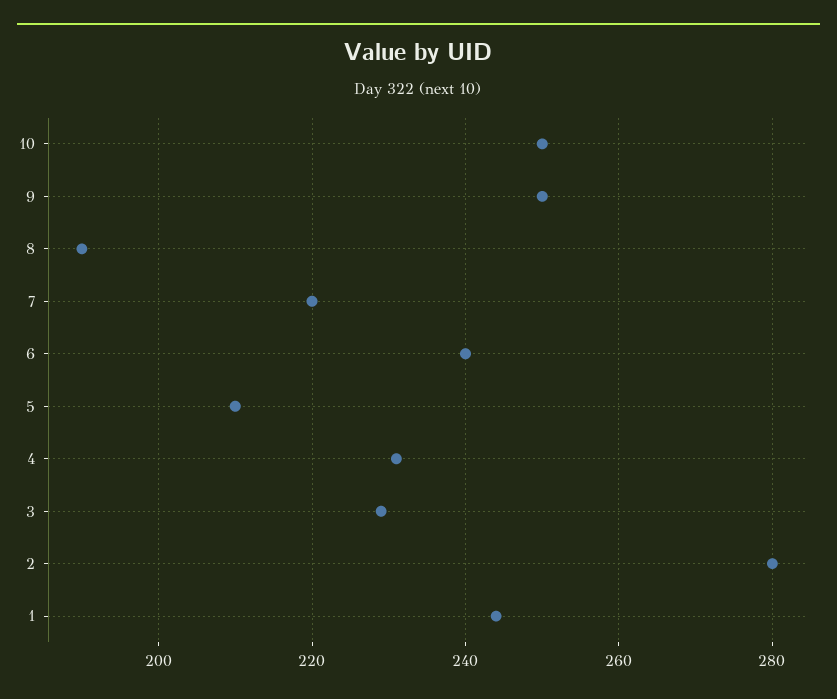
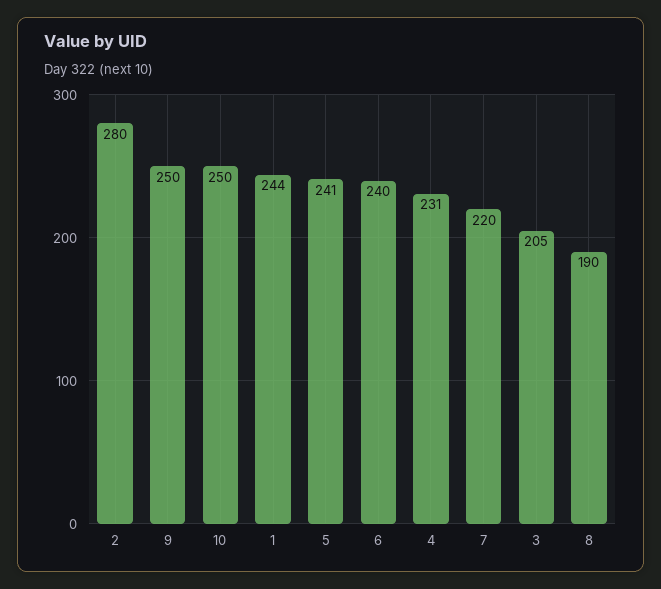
  {
    "10": 250,
    "9": 250,
    "8": 190,
    "7": 220,
    "6": 240,
-   "5": 210,
+   "5": 241,
    "4": 231,
-   "3": 230,
+   "3": 205,
    "2": 280,
    "1": 244
  }

